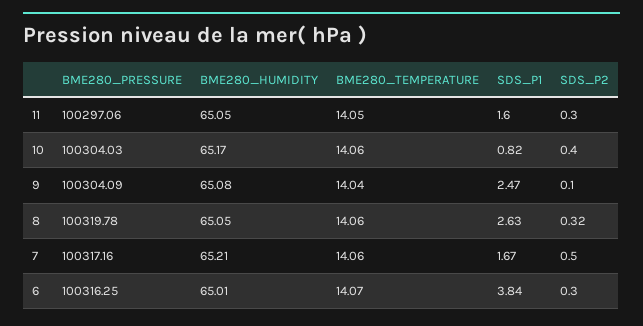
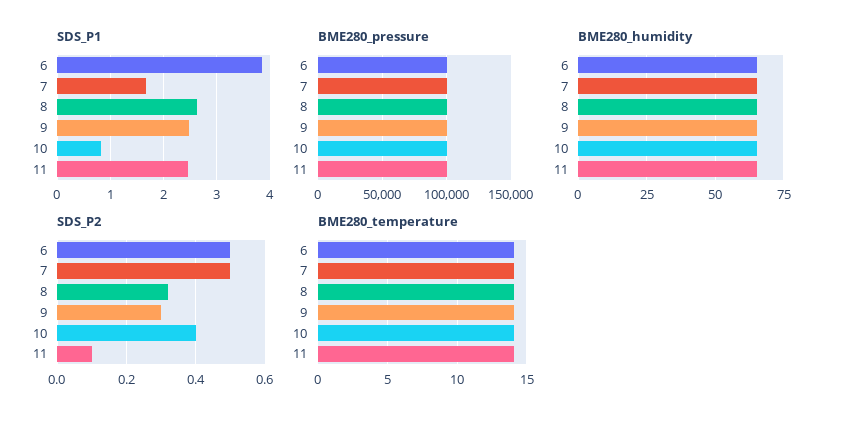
  {
    "BME280_PRESSURE": {
      "11": 100297.06,
      "10": 100304.03,
      "9": 100304.09,
      "8": 100319.78,
      "7": 100317.16,
      "6": 100316.25
    },
    "BME280_HUMIDITY": {
      "11": 65.05,
      "10": 65.17,
      "9": 65.08,
      "8": 65.05,
      "7": 65.21,
      "6": 65.01
    },
    "BME280_TEMPERATURE": {
      "11": 14.05,
      "10": 14.06,
      "9": 14.04,
      "8": 14.06,
      "7": 14.06,
      "6": 14.07
    },
    "SDS_P1": {
-     "11": 1.6,
+     "11": 2.4,
      "10": 0.82,
      "9": 2.47,
      "8": 2.63,
      "7": 1.67,
      "6": 3.84
    },
    "SDS_P2": {
-     "11": 0.3,
+     "11": 0.1,
      "10": 0.4,
-     "9": 0.1,
+     "9": 0.3,
      "8": 0.32,
      "7": 0.5,
-     "6": 0.3
+     "6": 0.5
    }
  }

